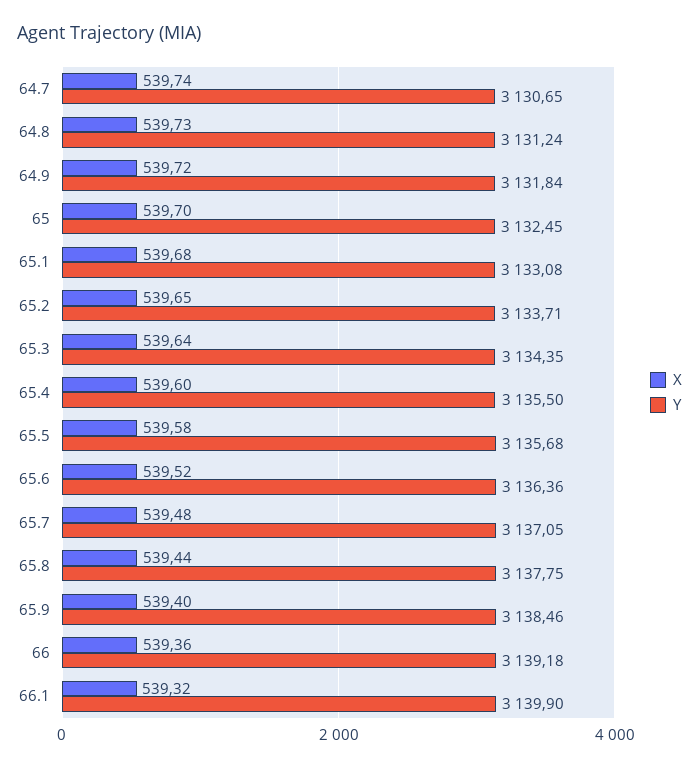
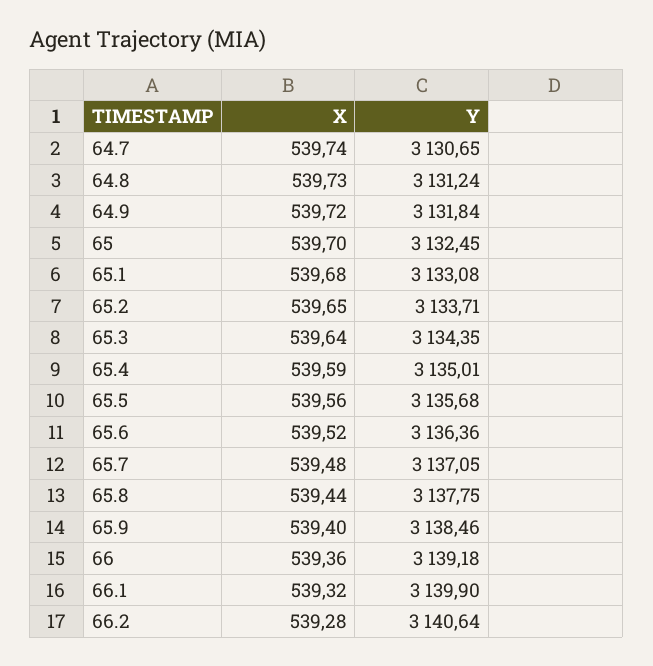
  {
    "X": {
      "64.7": 539.74,
      "64.8": 539.73,
      "64.9": 539.72,
      "65": 539.7,
      "65.1": 539.68,
      "65.2": 539.65,
      "65.3": 539.64,
-     "65.4": 539.6,
+     "65.4": 539.59,
-     "65.5": 539.58,
+     "65.5": 539.56,
      "65.6": 539.52,
      "65.7": 539.48,
      "65.8": 539.44,
      "65.9": 539.4,
      "66": 539.36,
-     "66.1": 539.32
+     "66.1": 539.32,
+     "66.2": 539.28
    },
    "Y": {
      "64.7": 3130.65,
      "64.8": 3131.24,
      "64.9": 3131.84,
      "65": 3132.45,
      "65.1": 3133.08,
      "65.2": 3133.71,
      "65.3": 3134.35,
-     "65.4": 3135.5,
+     "65.4": 3135.01,
      "65.5": 3135.68,
      "65.6": 3136.36,
      "65.7": 3137.05,
      "65.8": 3137.75,
      "65.9": 3138.46,
      "66": 3139.18,
-     "66.1": 3139.9
+     "66.1": 3139.9,
+     "66.2": 3140.64
    }
  }

